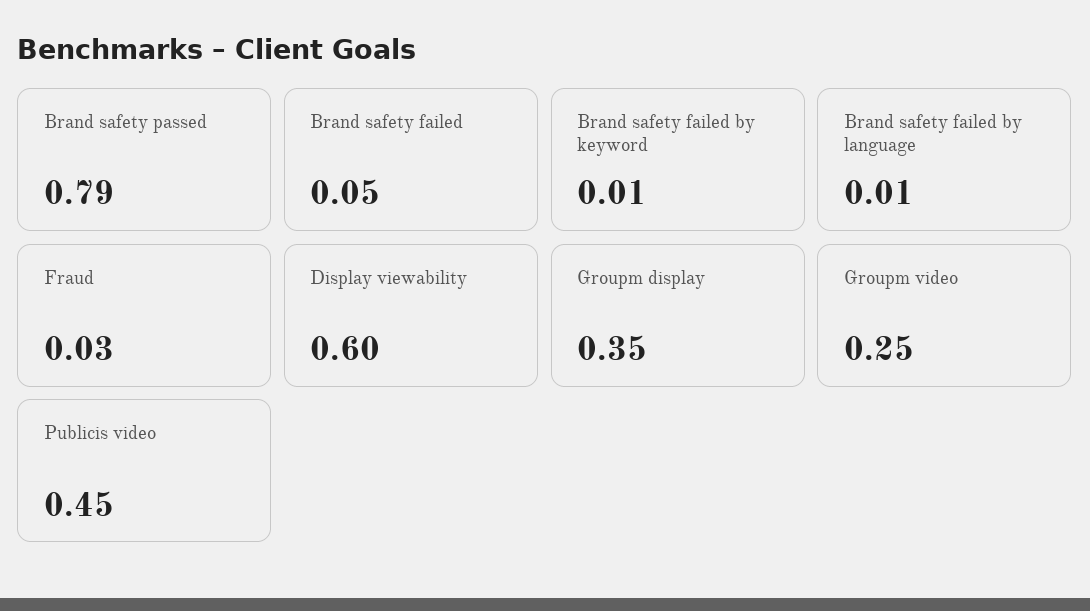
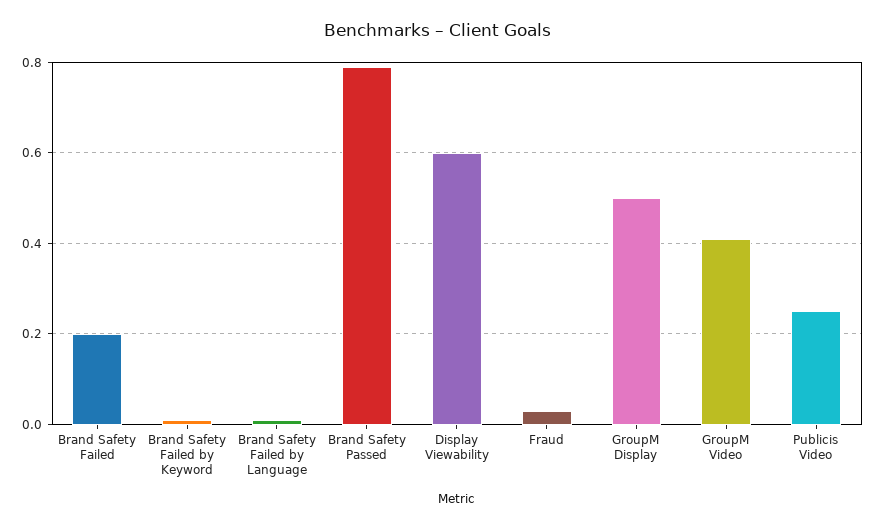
  {
    "Brand safety passed": 0.79,
-   "Brand safety failed": 0.05,
+   "Brand safety failed": 0.2,
    "Brand safety failed by keyword": 0.01,
    "Brand safety failed by language": 0.01,
    "Fraud": 0.03,
    "Display viewability": 0.6,
-   "Groupm display": 0.35,
+   "Groupm display": 0.5,
-   "Groupm video": 0.25,
+   "Groupm video": 0.4,
-   "Publicis video": 0.45
+   "Publicis video": 0.25
  }

